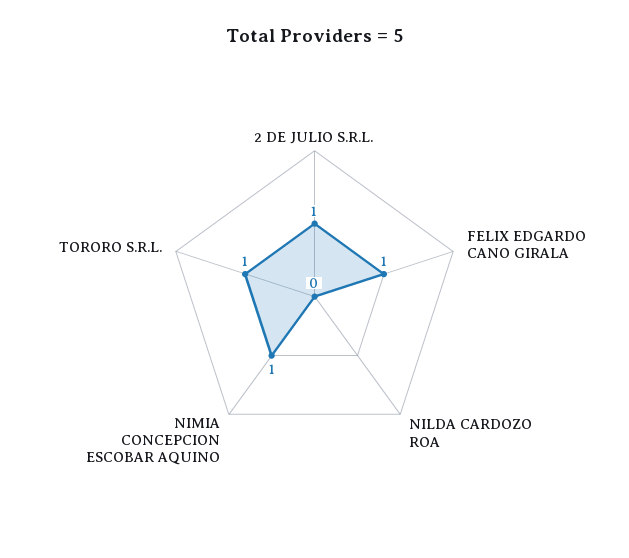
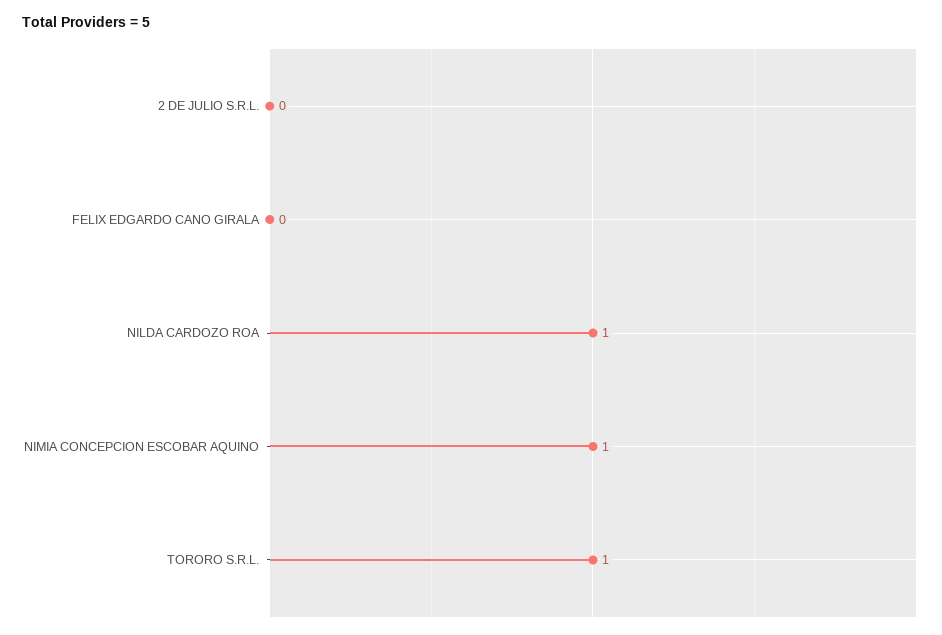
  {
-   "2 DE JULIO S.R.L.": 1,
+   "2 DE JULIO S.R.L.": 0,
-   "FELIX EDGARDO CANO GIRALA": 1,
+   "FELIX EDGARDO CANO GIRALA": 0,
-   "NILDA CARDOZO ROA": 0,
+   "NILDA CARDOZO ROA": 1,
    "NIMIA CONCEPCION ESCOBAR AQUINO": 1,
    "TORORO S.R.L.": 1
  }

